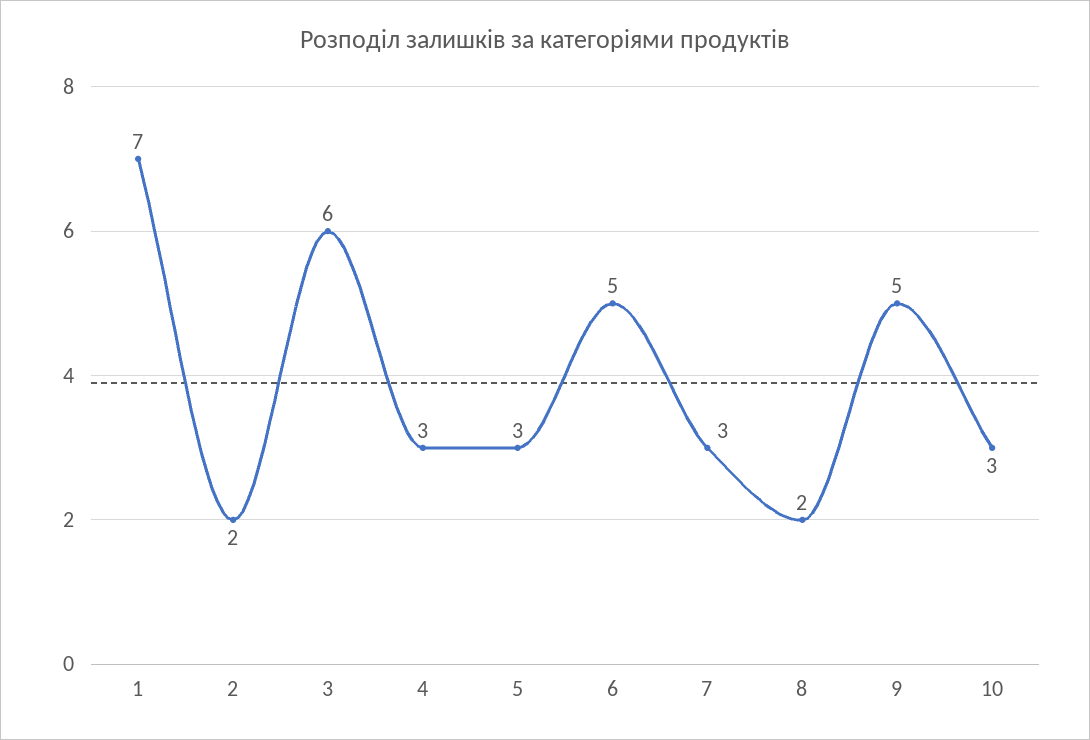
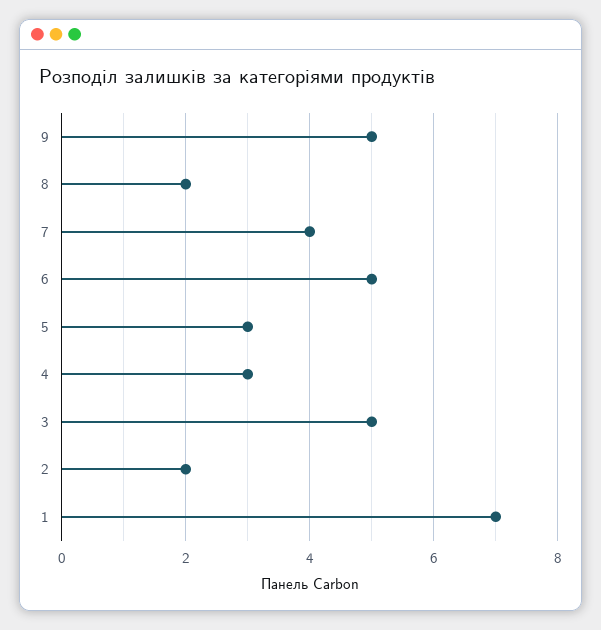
  {
    "1": 7,
    "2": 2,
-   "3": 6,
+   "3": 5,
    "4": 3,
    "5": 3,
    "6": 5,
-   "7": 3,
+   "7": 4,
    "8": 2,
-   "9": 5,
+   "9": 5
-   "10": 3
  }

